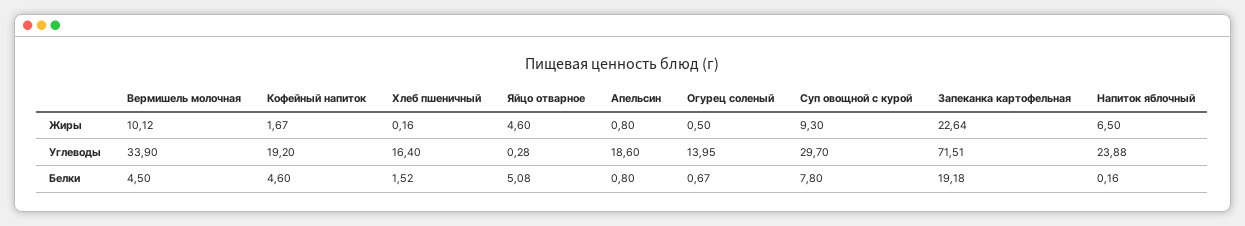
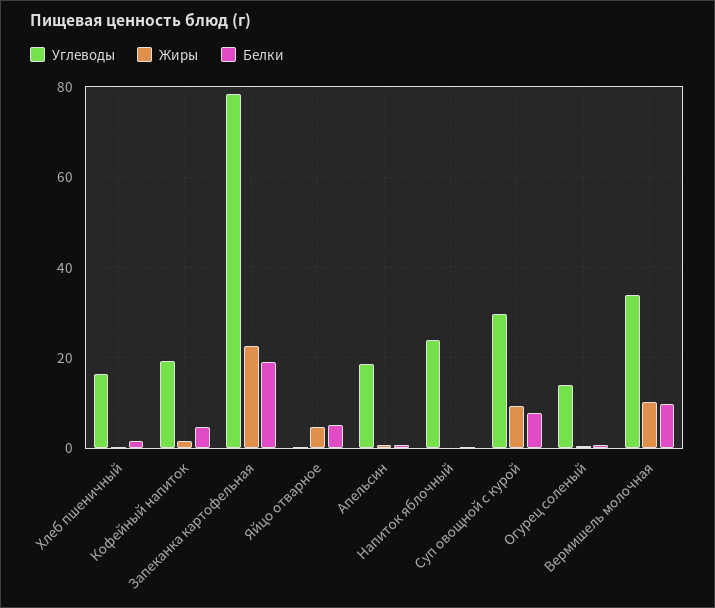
  {
    "Жиры": {
      "Вермишель молочная": 10.12,
      "Кофейный напиток": 1.67,
      "Хлеб пшеничный": 0.16,
      "Яйцо отварное": 4.6,
      "Апельсин": 0.8,
      "Огурец соленый": 0.5,
      "Суп овощной с курой": 9.3,
      "Запеканка картофельная": 22.64,
-     "Напиток яблочный": 6.5
+     "Напиток яблочный": 0
    },
    "Углеводы": {
      "Вермишель молочная": 33.9,
      "Кофейный напиток": 19.2,
      "Хлеб пшеничный": 16.4,
      "Яйцо отварное": 0.28,
      "Апельсин": 18.6,
      "Огурец соленый": 13.95,
      "Суп овощной с курой": 29.7,
-     "Запеканка картофельная": 71.51,
+     "Запеканка картофельная": 78,
      "Напиток яблочный": 23.88
    },
    "Белки": {
-     "Вермишель молочная": 4.5,
+     "Вермишель молочная": 10,
      "Кофейный напиток": 4.6,
      "Хлеб пшеничный": 1.52,
      "Яйцо отварное": 5.08,
      "Апельсин": 0.8,
      "Огурец соленый": 0.67,
      "Суп овощной с курой": 7.8,
      "Запеканка картофельная": 19.18,
      "Напиток яблочный": 0.16
    }
  }

